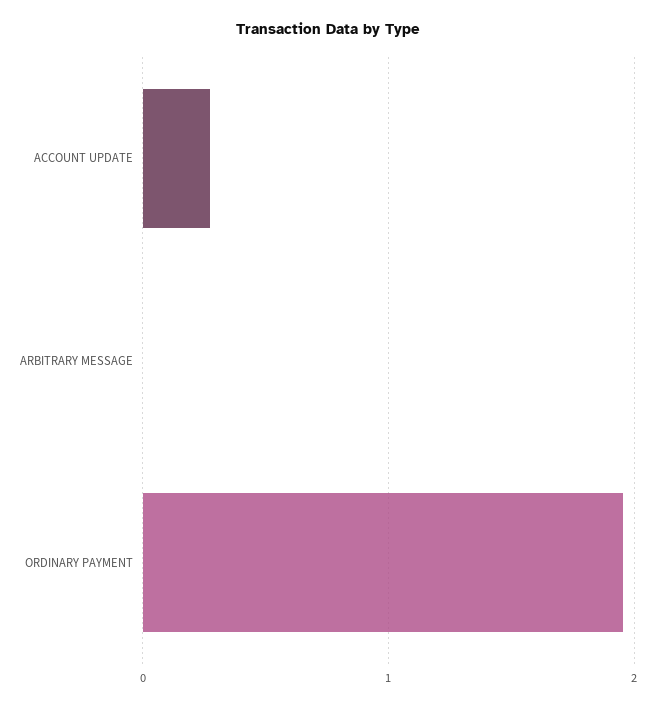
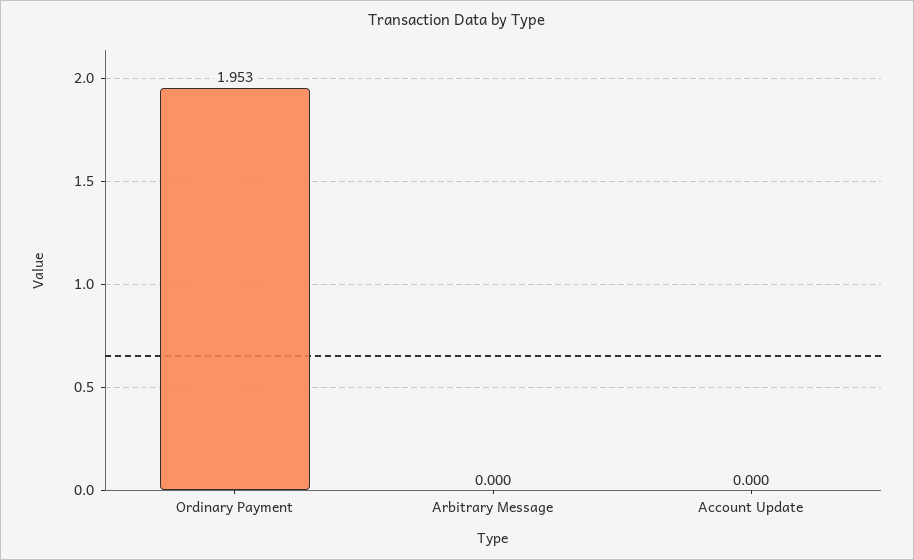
  {
-   "ACCOUNT UPDATE": 0.3,
+   "ACCOUNT UPDATE": 0,
    "ARBITRARY MESSAGE": 0,
    "ORDINARY PAYMENT": 1.953
  }

